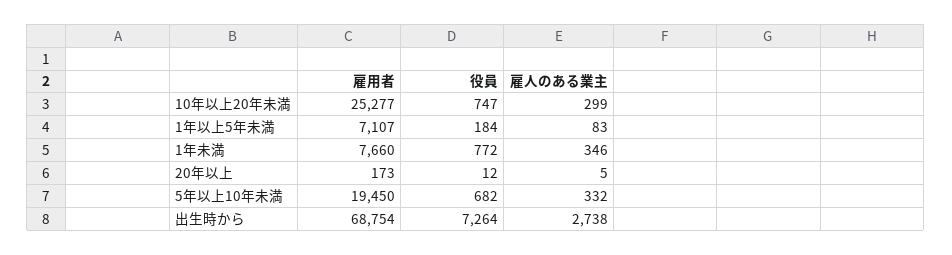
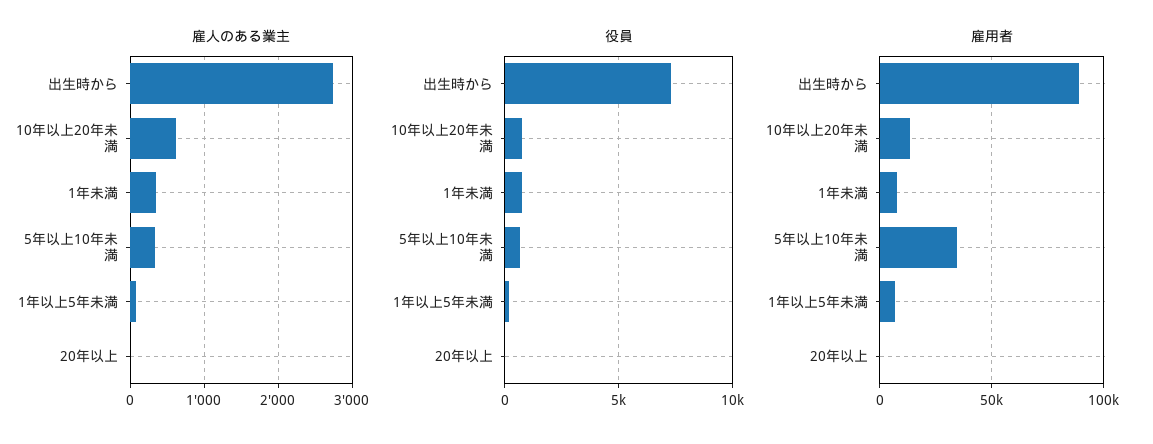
  {
    "雇用者": {
-     "10年以上20年未満": 25277,
+     "10年以上20年未満": 15000,
      "1年以上5年未満": 7107,
      "1年未満": 7660,
      "20年以上": 173,
-     "5年以上10年未満": 19450,
+     "5年以上10年未満": 35000,
-     "出生時から": 68754
+     "出生時から": 90000
    },
    "役員": {
      "10年以上20年未満": 747,
      "1年以上5年未満": 184,
      "1年未満": 772,
      "20年以上": 12,
      "5年以上10年未満": 682,
      "出生時から": 7264
    },
    "雇人のある業主": {
-     "10年以上20年未満": 299,
+     "10年以上20年未満": 600,
      "1年以上5年未満": 83,
      "1年未満": 346,
      "20年以上": 5,
      "5年以上10年未満": 332,
      "出生時から": 2738
    }
  }

